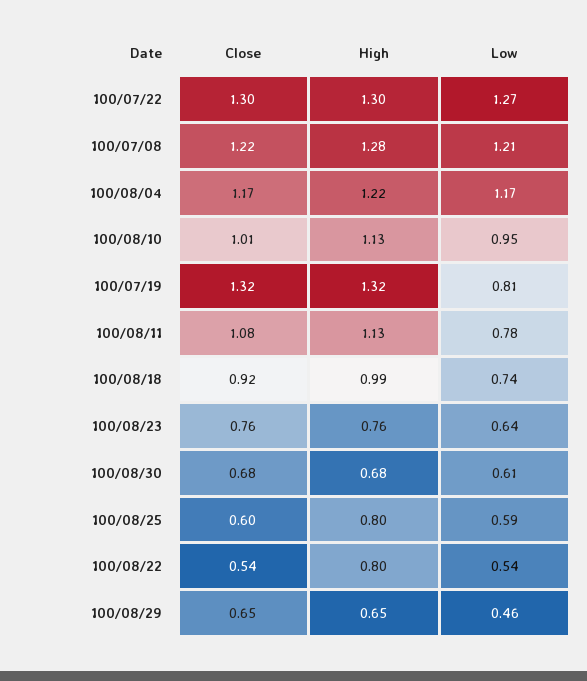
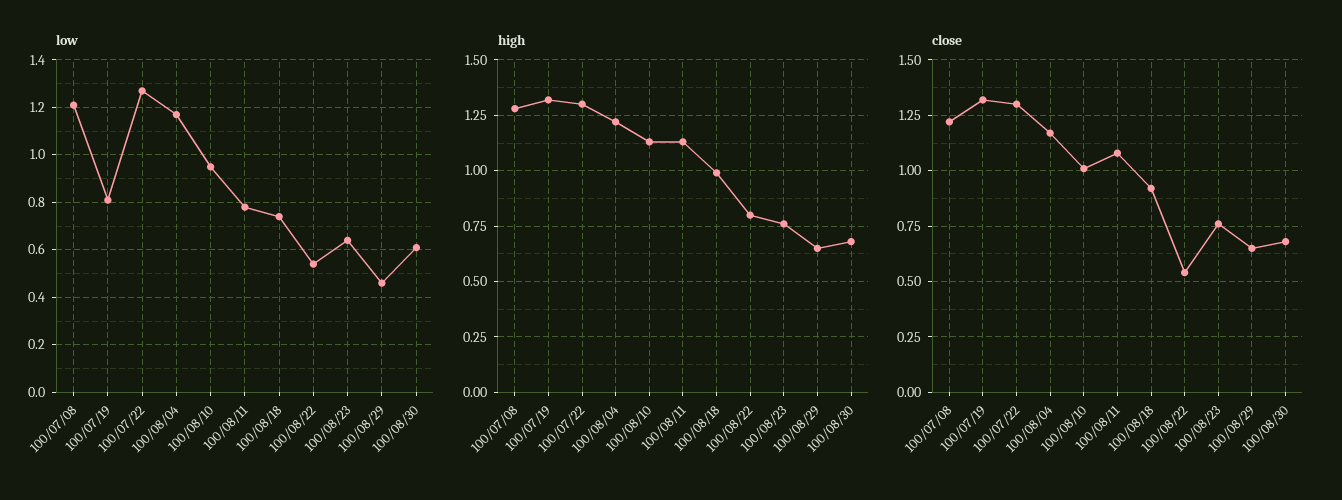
  {
    "Close": {
      "100/07/22": 1.3,
      "100/07/08": 1.22,
      "100/08/04": 1.17,
      "100/08/10": 1.01,
      "100/07/19": 1.32,
      "100/08/11": 1.08,
      "100/08/18": 0.92,
      "100/08/23": 0.76,
      "100/08/30": 0.68,
-     "100/08/25": 0.6,
      "100/08/22": 0.54,
      "100/08/29": 0.65
    },
    "High": {
      "100/07/22": 1.3,
      "100/07/08": 1.28,
      "100/08/04": 1.22,
      "100/08/10": 1.13,
      "100/07/19": 1.32,
      "100/08/11": 1.13,
      "100/08/18": 0.99,
      "100/08/23": 0.76,
      "100/08/30": 0.68,
-     "100/08/25": 0.8,
      "100/08/22": 0.8,
      "100/08/29": 0.65
    },
    "Low": {
      "100/07/22": 1.27,
      "100/07/08": 1.21,
      "100/08/04": 1.17,
      "100/08/10": 0.95,
      "100/07/19": 0.81,
      "100/08/11": 0.78,
      "100/08/18": 0.74,
      "100/08/23": 0.64,
      "100/08/30": 0.61,
-     "100/08/25": 0.59,
      "100/08/22": 0.54,
      "100/08/29": 0.46
    }
  }

